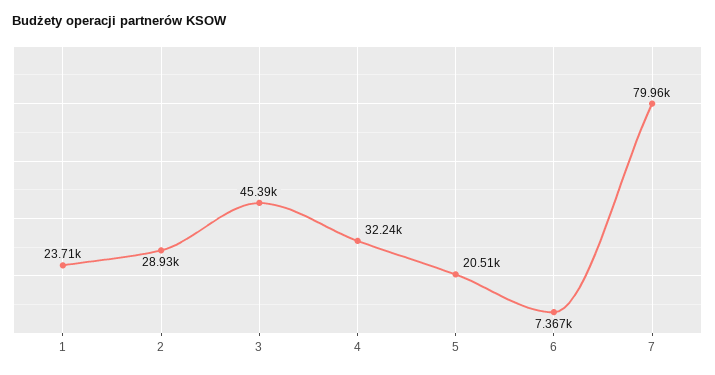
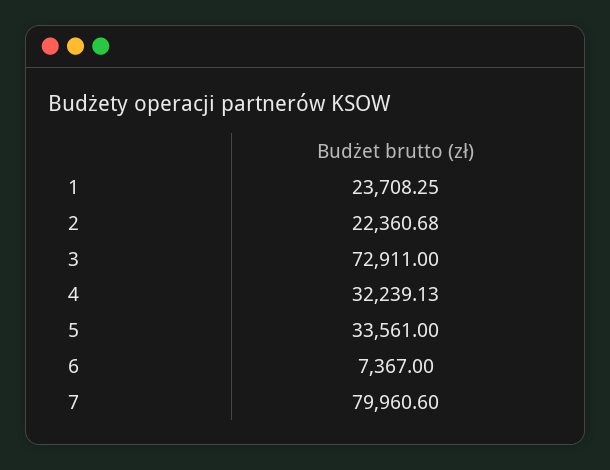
  {
    "1": 23708.25,
-   "2": 28930,
+   "2": 22360.68,
-   "3": 45390,
+   "3": 72911,
    "4": 32239.13,
-   "5": 20510,
+   "5": 33561,
    "6": 7367,
    "7": 79960.6
  }

